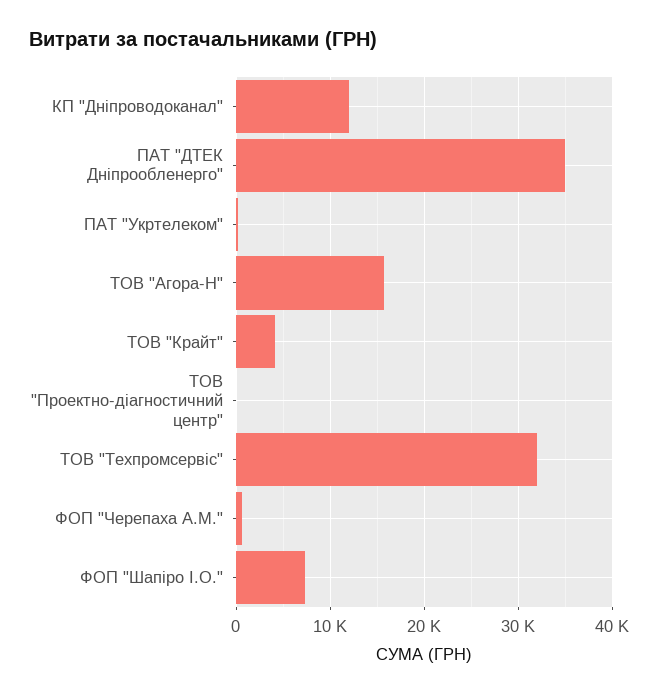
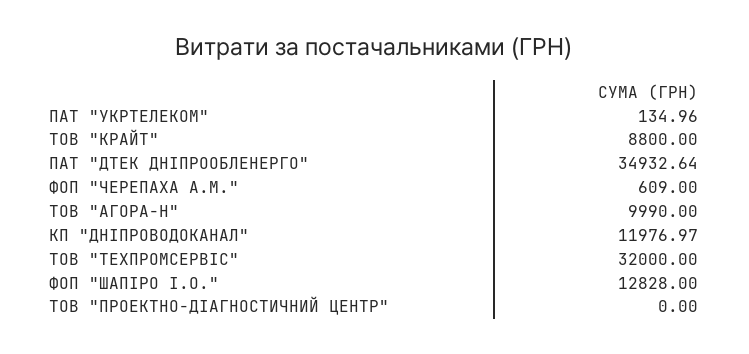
  {
    "КП \"Дніпроводоканал\"": 11976.97,
    "ПАТ \"ДТЕК Дніпрообленерго\"": 34932.64,
    "ПАТ \"Укртелеком\"": 134.96,
-   "ТОВ \"Агора-Н\"": 16000,
+   "ТОВ \"Агора-Н\"": 9990,
-   "ТОВ \"Крайт\"": 4000,
+   "ТОВ \"Крайт\"": 8800,
    "ТОВ \"Проектно-діагностичний центр\"": 0,
    "ТОВ \"Техпромсервіс\"": 32000,
    "ФОП \"Черепаха А.М.\"": 609,
-   "ФОП \"Шапіро І.О.\"": 7000
+   "ФОП \"Шапіро І.О.\"": 12828
  }

